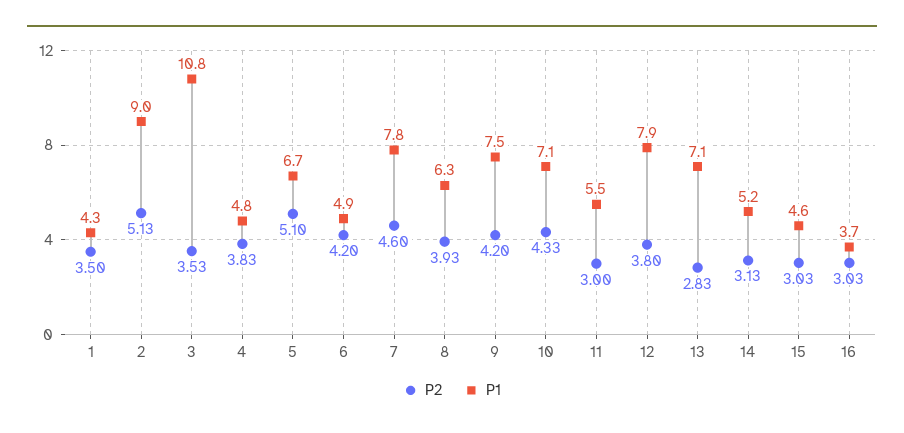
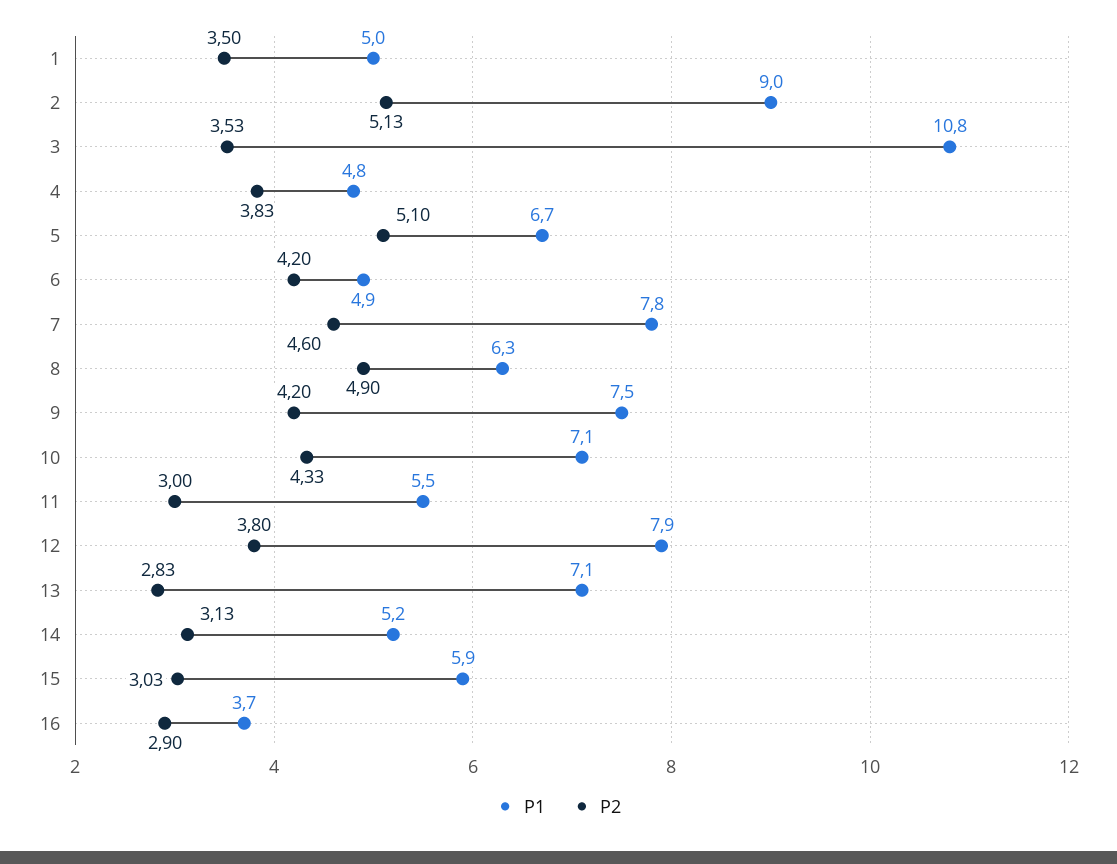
  {
    "P2": {
      "1": 3.5,
      "2": 5.13,
      "3": 3.53,
      "4": 3.83,
      "5": 5.1,
      "6": 4.2,
      "7": 4.6,
-     "8": 3.93,
+     "8": 4.9,
      "9": 4.2,
      "10": 4.33,
      "11": 3,
      "12": 3.8,
      "13": 2.83,
      "14": 3.13,
      "15": 3.03,
-     "16": 3.03
+     "16": 2.9
    },
    "P1": {
-     "1": 4.3,
+     "1": 5,
      "2": 9,
      "3": 10.8,
      "4": 4.8,
      "5": 6.7,
      "6": 4.9,
      "7": 7.8,
      "8": 6.3,
      "9": 7.5,
      "10": 7.1,
      "11": 5.5,
      "12": 7.9,
      "13": 7.1,
      "14": 5.2,
-     "15": 4.6,
+     "15": 5.9,
      "16": 3.7
    }
  }

